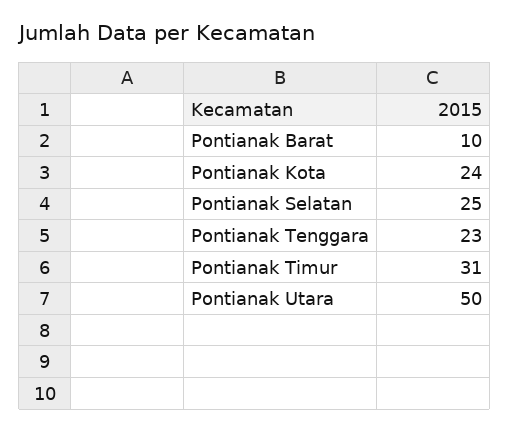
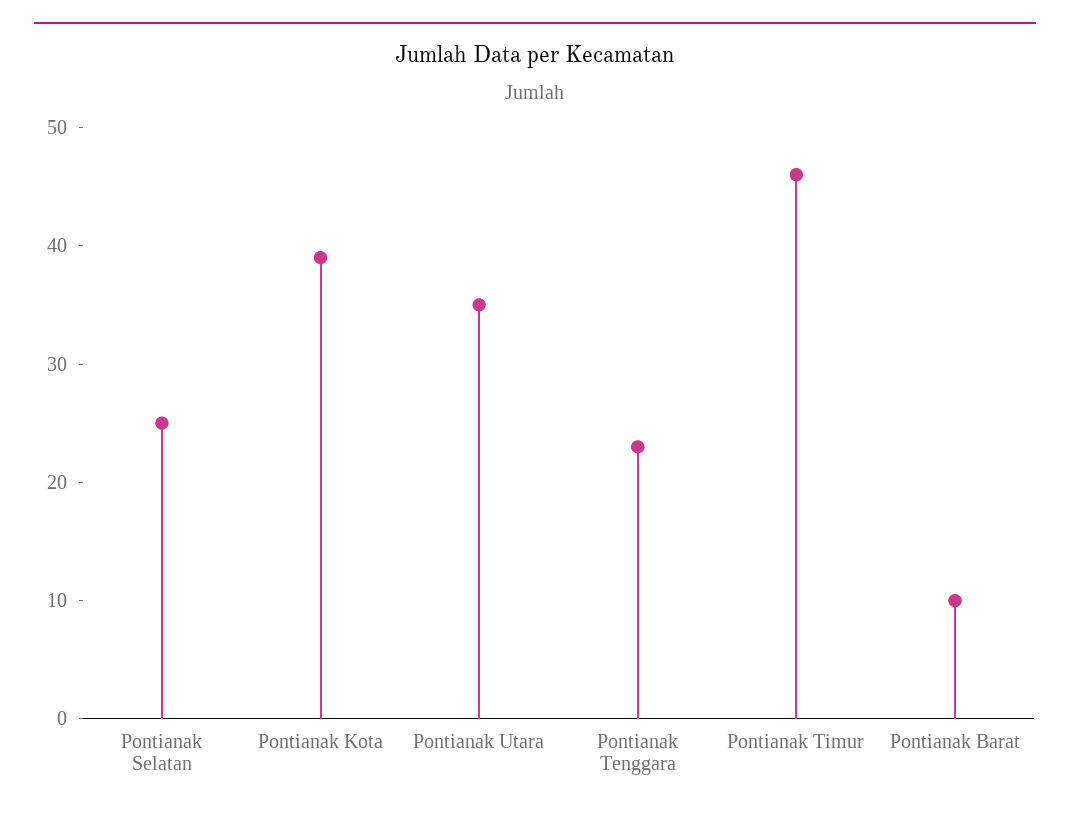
  {
    "Pontianak Barat": 10,
-   "Pontianak Kota": 24,
+   "Pontianak Kota": 39,
    "Pontianak Selatan": 25,
    "Pontianak Tenggara": 23,
-   "Pontianak Timur": 31,
+   "Pontianak Timur": 46,
-   "Pontianak Utara": 50
+   "Pontianak Utara": 35
  }

